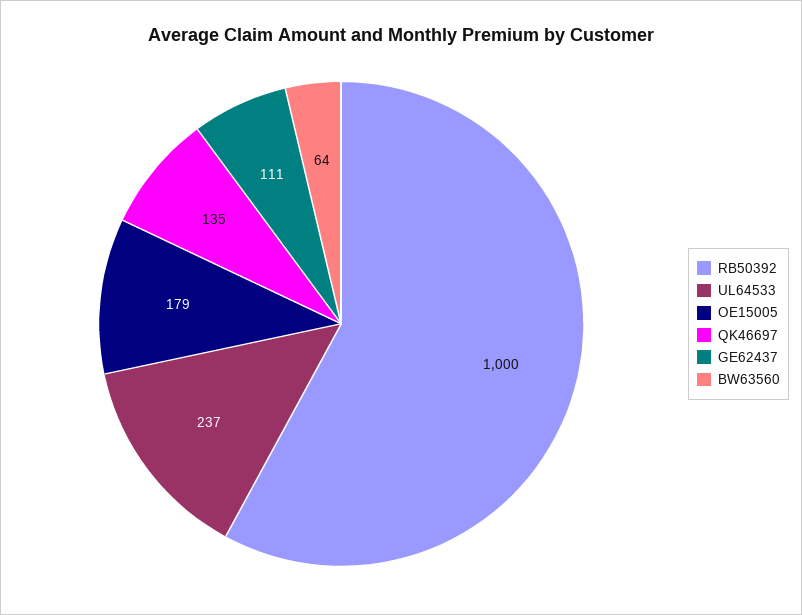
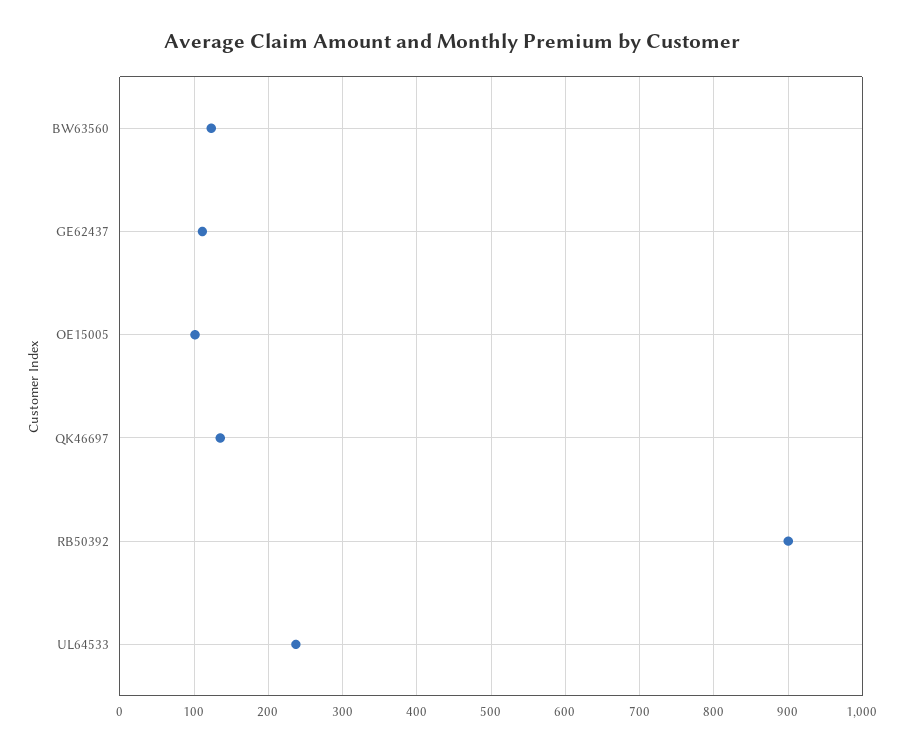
  {
-   "RB50392": 1000,
+   "RB50392": 900,
    "UL64533": 237,
-   "OE15005": 179,
+   "OE15005": 100,
    "QK46697": 135,
    "GE62437": 111,
-   "BW63560": 64
+   "BW63560": 120
  }

